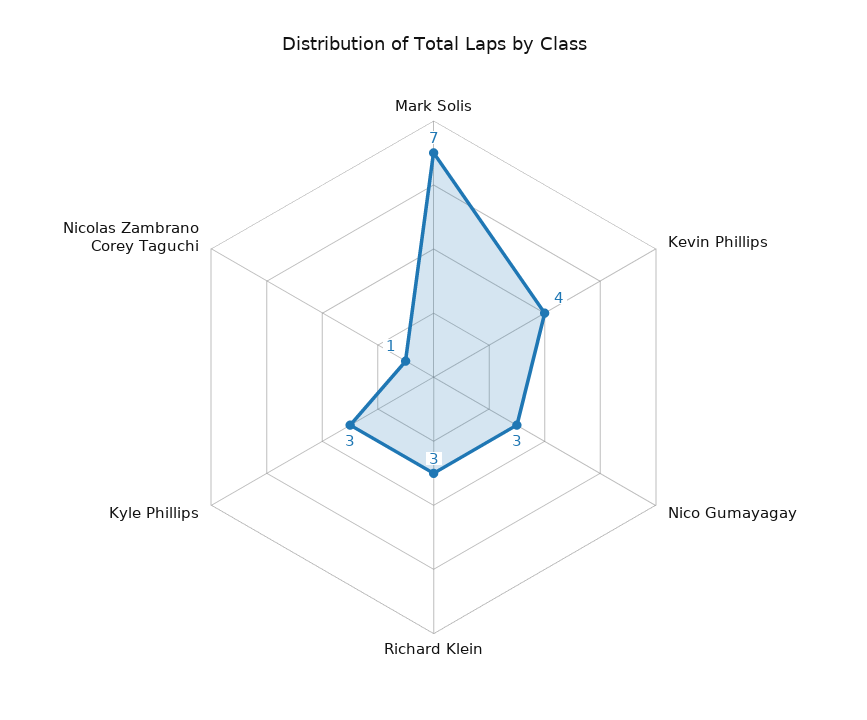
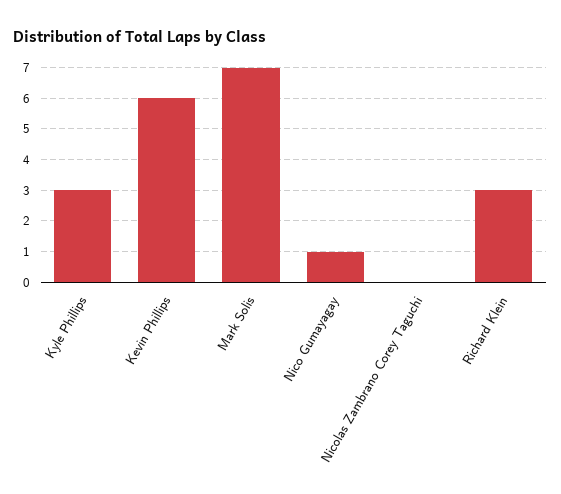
  {
    "Mark Solis": 7,
-   "Kevin Phillips": 4,
+   "Kevin Phillips": 6,
-   "Nico Gumayagay": 3,
+   "Nico Gumayagay": 1,
    "Richard Klein": 3,
    "Kyle Phillips": 3,
-   "Nicolas Zambrano Corey Taguchi": 1
+   "Nicolas Zambrano Corey Taguchi": 0
  }

